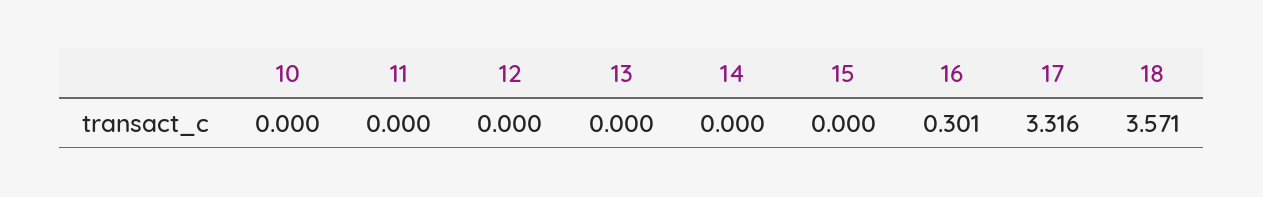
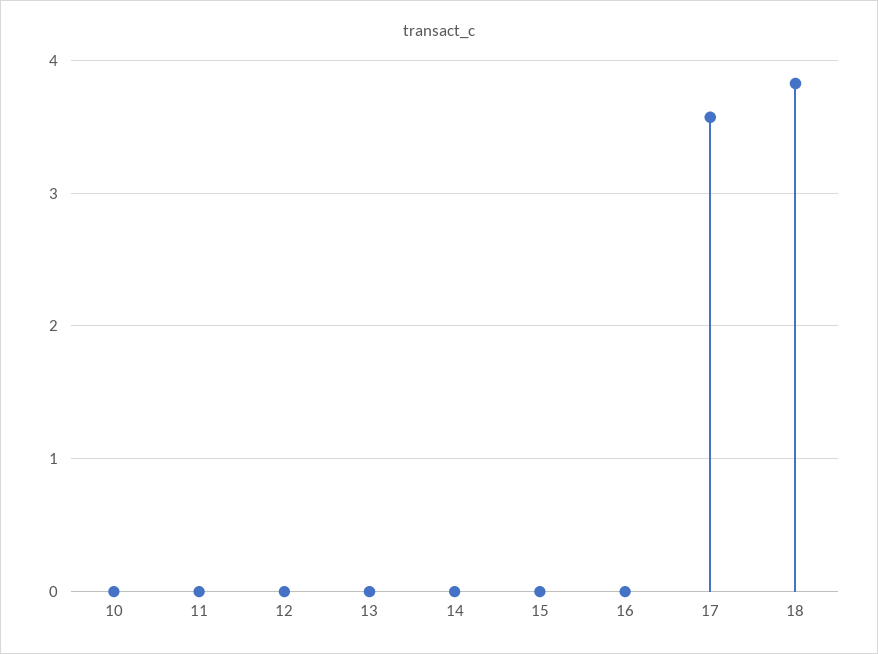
  {
    "10": 0,
    "11": 0,
    "12": 0,
    "13": 0,
    "14": 0,
    "15": 0,
-   "16": 0.301,
+   "16": 0,
-   "17": 3.316,
+   "17": 3.6,
-   "18": 3.571
+   "18": 3.8
  }

